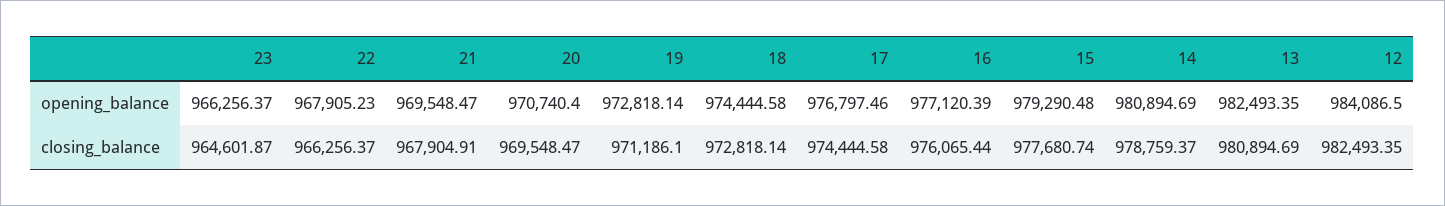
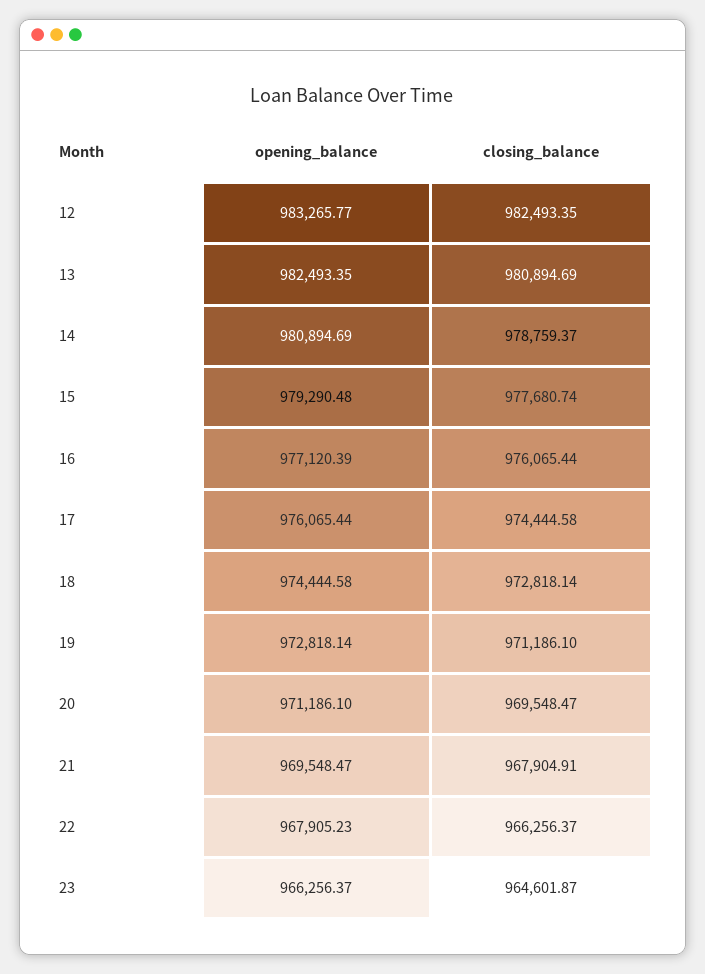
  {
    "23": {
      "opening_balance": 966256.37,
      "closing_balance": 964601.87
    },
    "22": {
      "opening_balance": 967905.23,
      "closing_balance": 966256.37
    },
    "21": {
      "opening_balance": 969548.47,
      "closing_balance": 967904.91
    },
    "20": {
-     "opening_balance": 970740.4,
+     "opening_balance": 971186.1,
      "closing_balance": 969548.47
    },
    "19": {
      "opening_balance": 972818.14,
      "closing_balance": 971186.1
    },
    "18": {
      "opening_balance": 974444.58,
      "closing_balance": 972818.14
    },
    "17": {
-     "opening_balance": 976797.46,
+     "opening_balance": 976065.44,
      "closing_balance": 974444.58
    },
    "16": {
      "opening_balance": 977120.39,
      "closing_balance": 976065.44
    },
    "15": {
      "opening_balance": 979290.48,
      "closing_balance": 977680.74
    },
    "14": {
      "opening_balance": 980894.69,
      "closing_balance": 978759.37
    },
    "13": {
      "opening_balance": 982493.35,
      "closing_balance": 980894.69
    },
    "12": {
-     "opening_balance": 984086.5,
+     "opening_balance": 983265.77,
      "closing_balance": 982493.35
    }
  }

